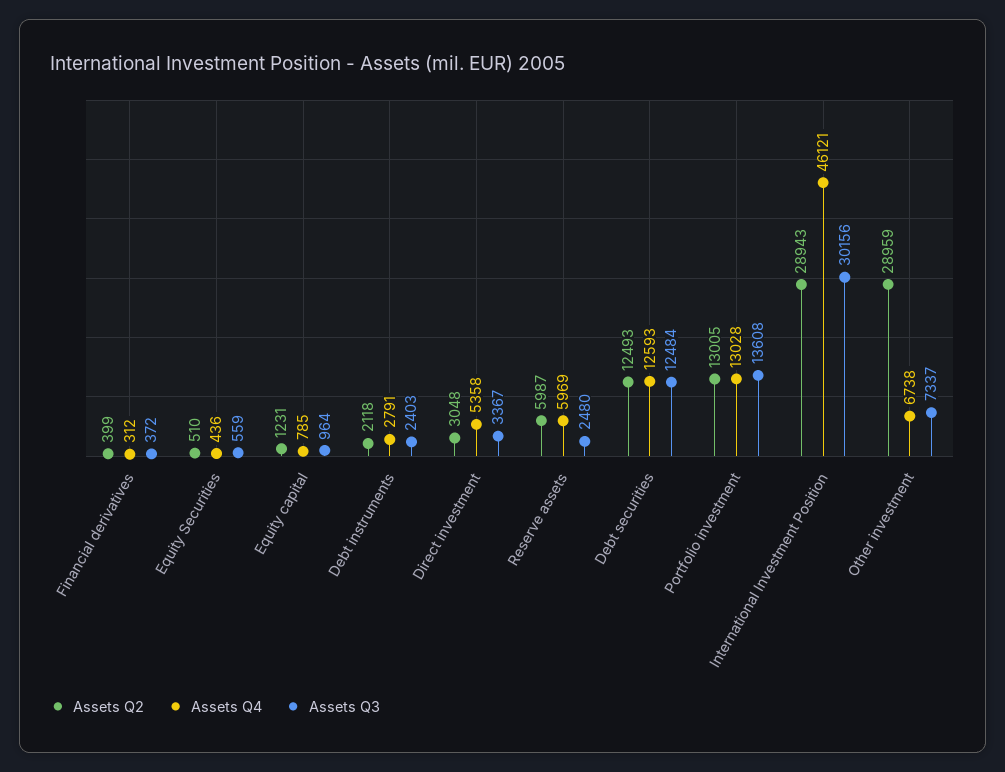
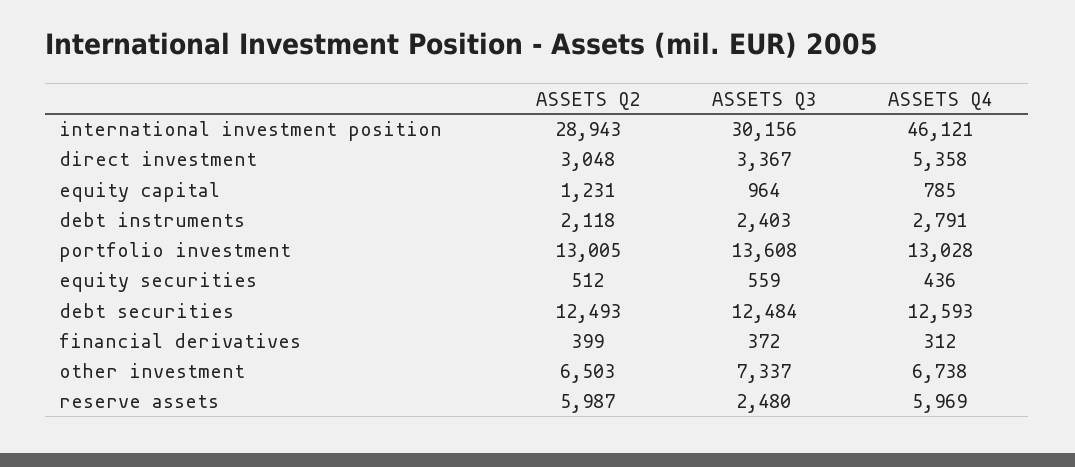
  {
    "Assets Q2": {
      "Financial derivatives": 399,
-     "Equity Securities": 510,
+     "Equity Securities": 512,
      "Equity capital": 1231,
      "Debt instruments": 2118,
      "Direct investment": 3048,
      "Reserve assets": 5987,
      "Debt securities": 12493,
      "Portfolio investment": 13005,
      "International Investment Position": 28943,
-     "Other investment": 28959
+     "Other investment": 6503
    },
    "Assets Q4": {
      "Financial derivatives": 312,
      "Equity Securities": 436,
      "Equity capital": 785,
      "Debt instruments": 2791,
      "Direct investment": 5358,
      "Reserve assets": 5969,
      "Debt securities": 12593,
      "Portfolio investment": 13028,
      "International Investment Position": 46121,
      "Other investment": 6738
    },
    "Assets Q3": {
      "Financial derivatives": 372,
      "Equity Securities": 559,
      "Equity capital": 964,
      "Debt instruments": 2403,
      "Direct investment": 3367,
      "Reserve assets": 2480,
      "Debt securities": 12484,
      "Portfolio investment": 13608,
      "International Investment Position": 30156,
      "Other investment": 7337
    }
  }

